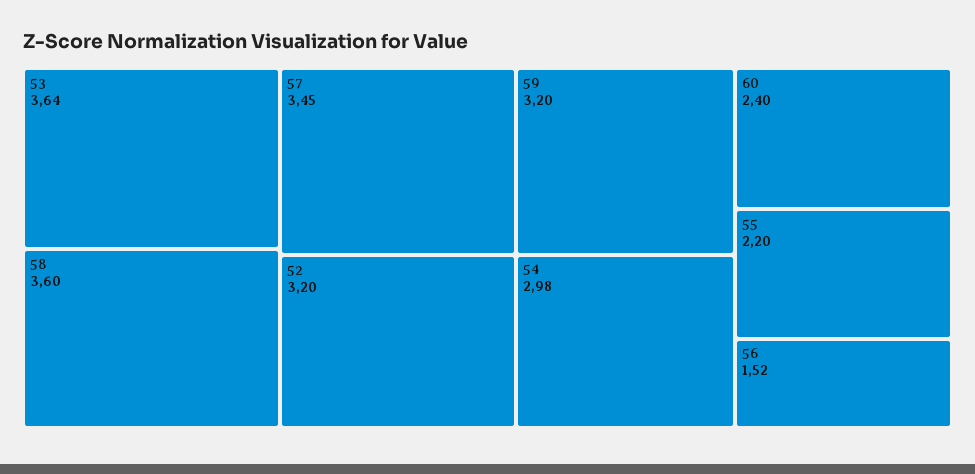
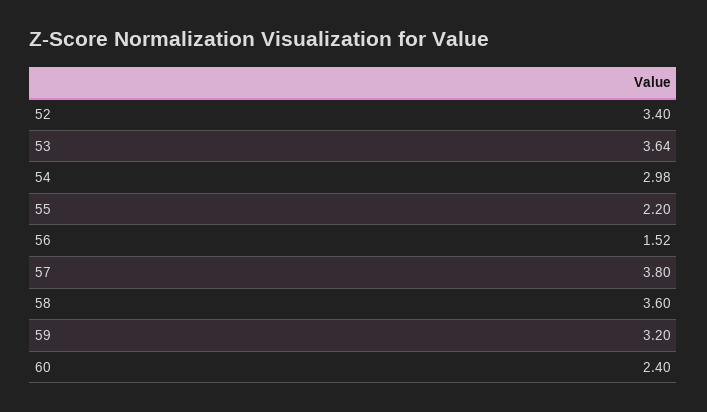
  {
    "53": 3.64,
    "58": 3.6,
-   "57": 3.45,
+   "57": 3.8,
-   "52": 3.2,
+   "52": 3.4,
    "59": 3.2,
    "54": 2.98,
    "60": 2.4,
    "55": 2.2,
    "56": 1.52
  }

